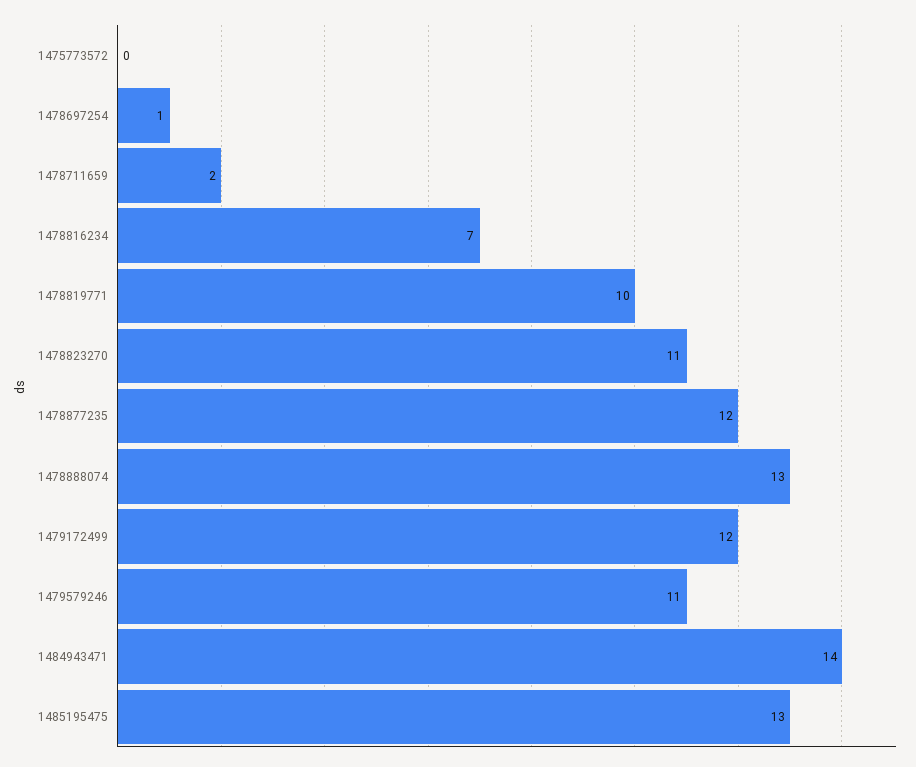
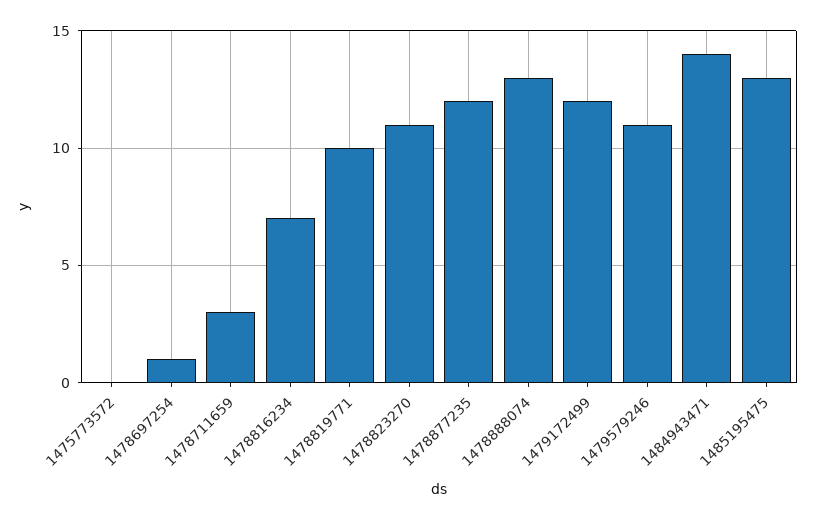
  {
    "1475773572": 0,
    "1478697254": 1,
-   "1478711659": 2,
+   "1478711659": 3,
    "1478816234": 7,
    "1478819771": 10,
    "1478823270": 11,
    "1478877235": 12,
    "1478888074": 13,
    "1479172499": 12,
    "1479579246": 11,
    "1484943471": 14,
    "1485195475": 13
  }

